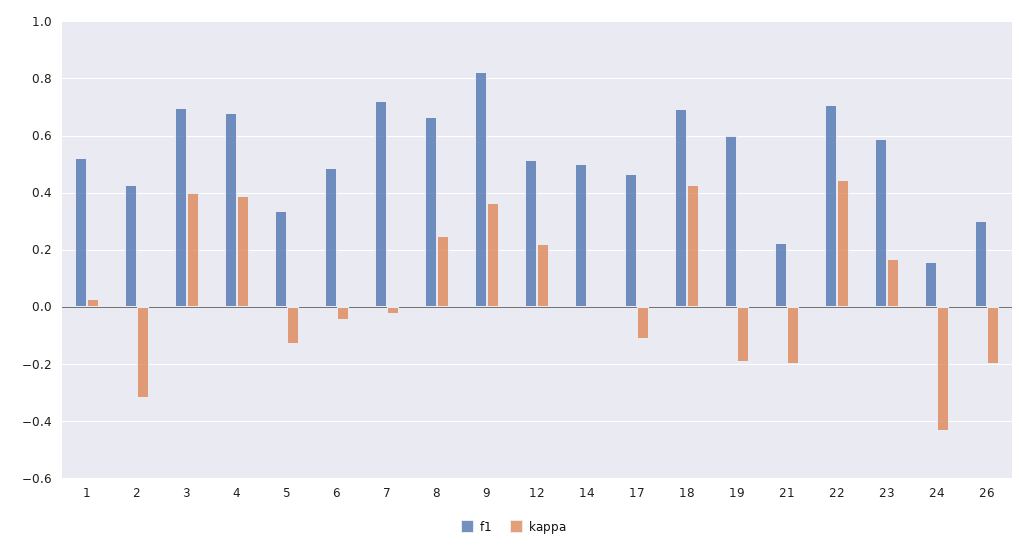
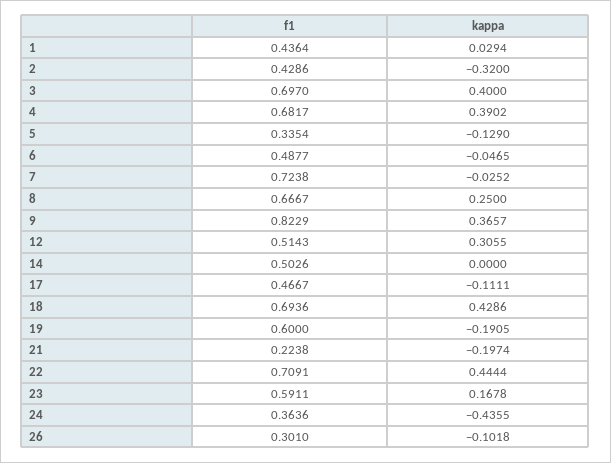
  {
    "f1": {
-     "1": 0.525,
+     "1": 0.4364,
      "2": 0.4286,
      "3": 0.697,
      "4": 0.6817,
      "5": 0.3354,
      "6": 0.4877,
      "7": 0.7238,
      "8": 0.6667,
      "9": 0.8229,
      "12": 0.5143,
      "14": 0.5026,
      "17": 0.4667,
      "18": 0.6936,
      "19": 0.6,
      "21": 0.2238,
      "22": 0.7091,
      "23": 0.5911,
-     "24": 0.15,
+     "24": 0.3636,
      "26": 0.301
    },
    "kappa": {
      "1": 0.0294,
      "2": -0.32,
      "3": 0.4,
      "4": 0.3902,
      "5": -0.129,
      "6": -0.0465,
      "7": -0.0252,
      "8": 0.25,
      "9": 0.3657,
-     "12": 0.225,
+     "12": 0.3055,
      "14": 0,
      "17": -0.1111,
      "18": 0.4286,
      "19": -0.1905,
      "21": -0.1974,
      "22": 0.4444,
      "23": 0.1678,
      "24": -0.4355,
-     "26": -0.2
+     "26": -0.1018
    }
  }

